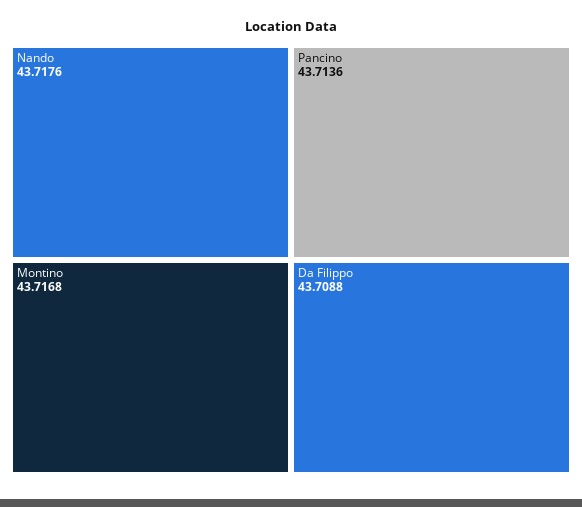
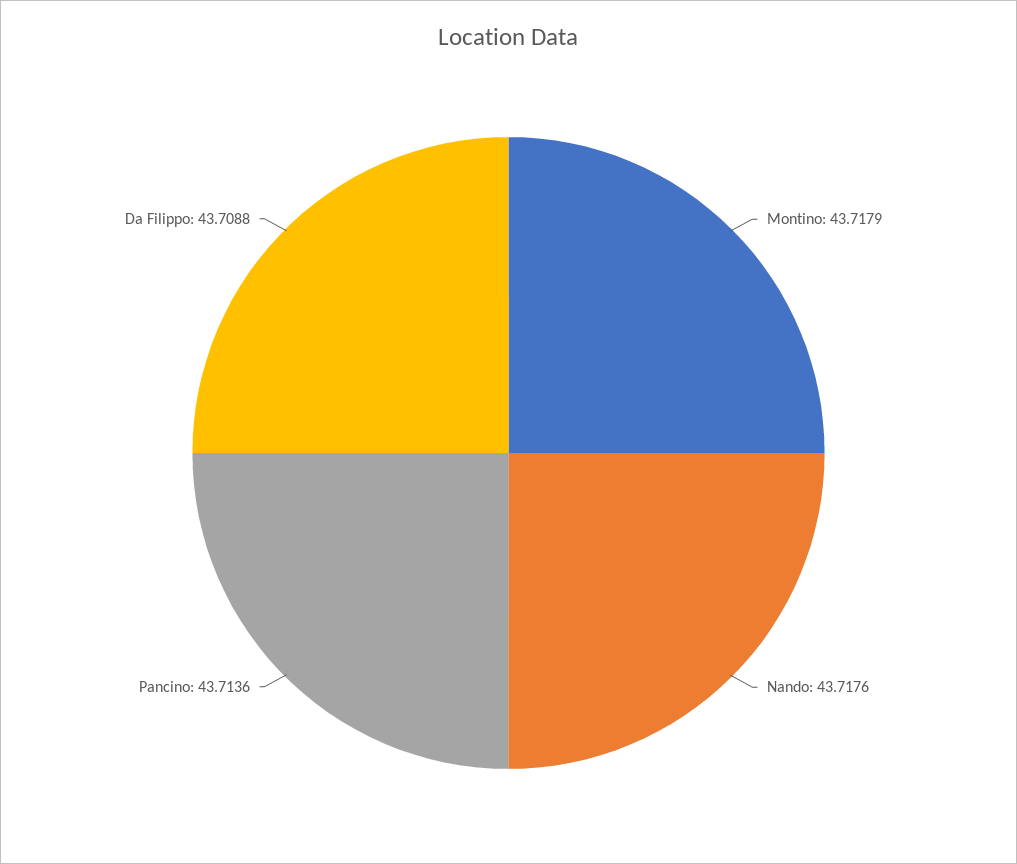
  {
    "Nando": 43.7176,
-   "Montino": 43.7168,
+   "Montino": 43.7179,
    "Pancino": 43.7136,
    "Da Filippo": 43.7088
  }

